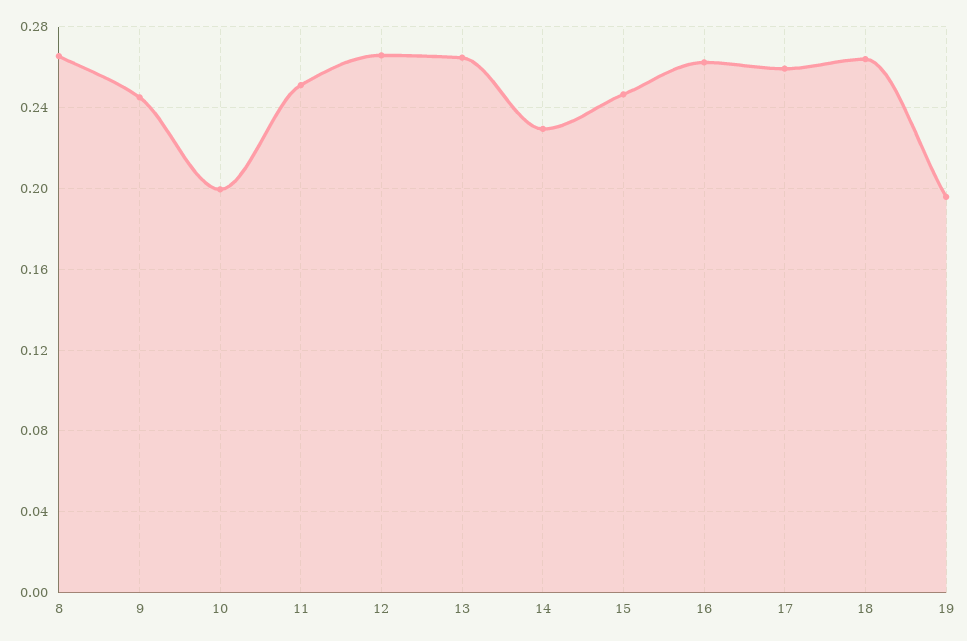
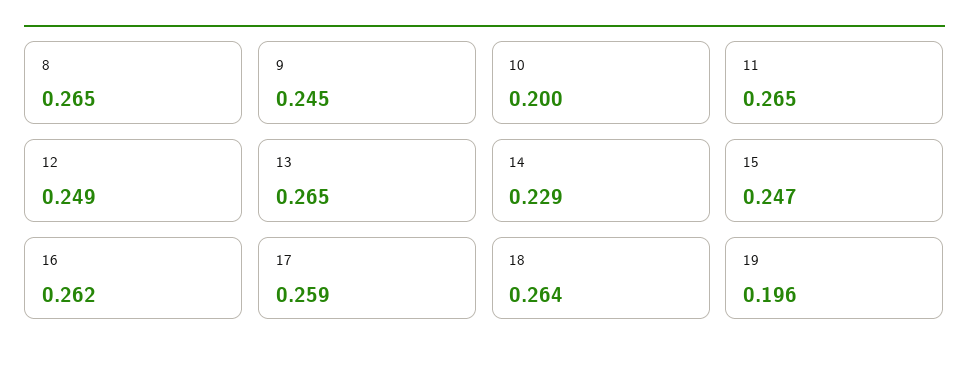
  {
    "8": 0.265,
    "9": 0.245,
    "10": 0.2,
-   "11": 0.25,
+   "11": 0.265,
-   "12": 0.265,
+   "12": 0.249,
    "13": 0.265,
    "14": 0.229,
    "15": 0.247,
    "16": 0.262,
    "17": 0.259,
    "18": 0.264,
    "19": 0.196
  }

